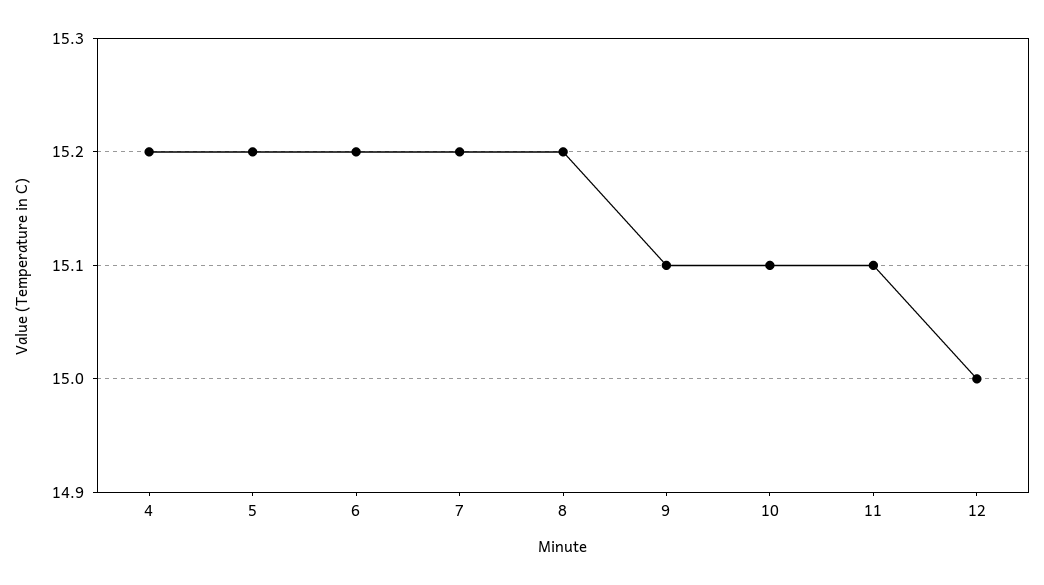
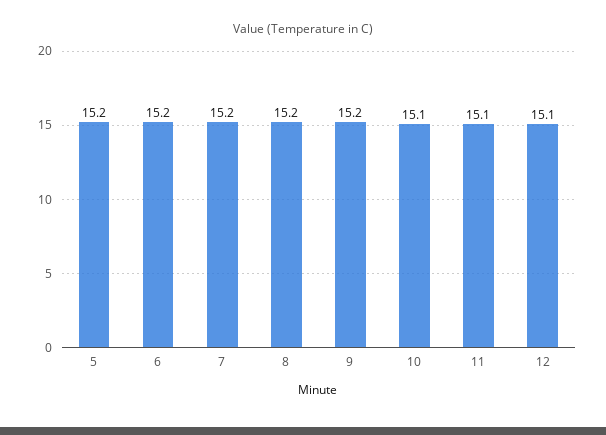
  {
-   "4": 15.2,
    "5": 15.2,
    "6": 15.2,
    "7": 15.2,
    "8": 15.2,
-   "9": 15.1,
+   "9": 15.2,
    "10": 15.1,
    "11": 15.1,
-   "12": 15
+   "12": 15.1
  }

